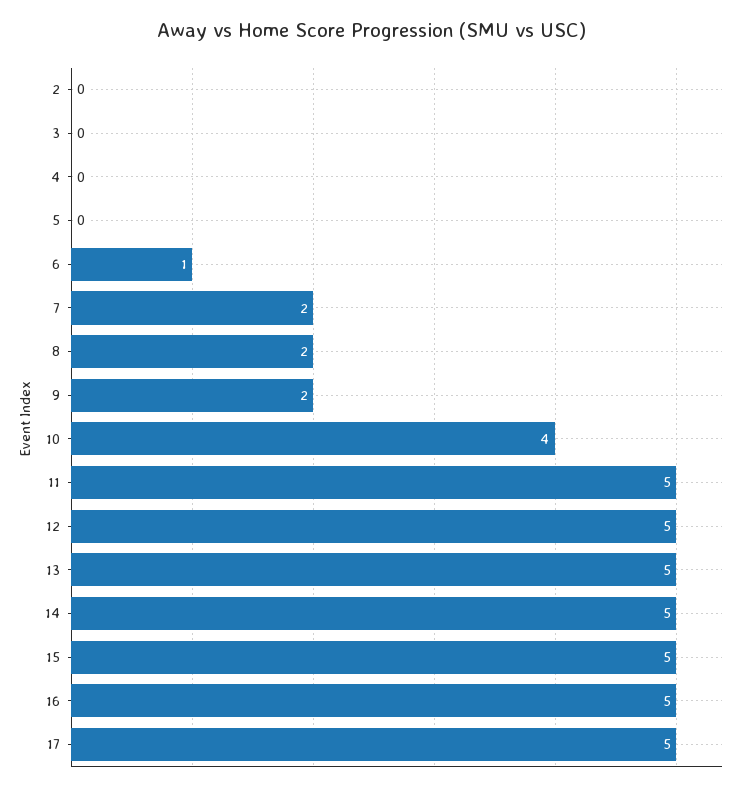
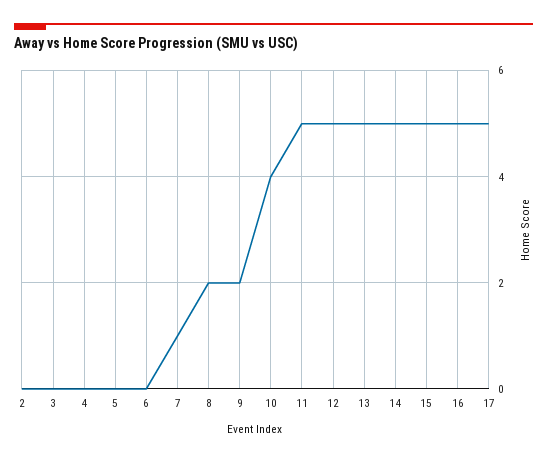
  {
    "2": 0,
    "3": 0,
    "4": 0,
    "5": 0,
-   "6": 1,
+   "6": 0,
-   "7": 2,
+   "7": 1,
    "8": 2,
    "9": 2,
    "10": 4,
    "11": 5,
    "12": 5,
    "13": 5,
    "14": 5,
    "15": 5,
    "16": 5,
    "17": 5
  }

